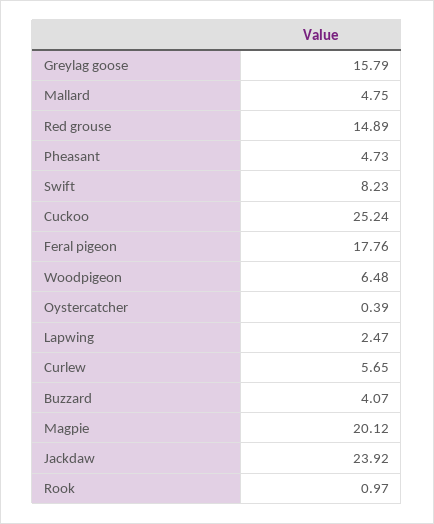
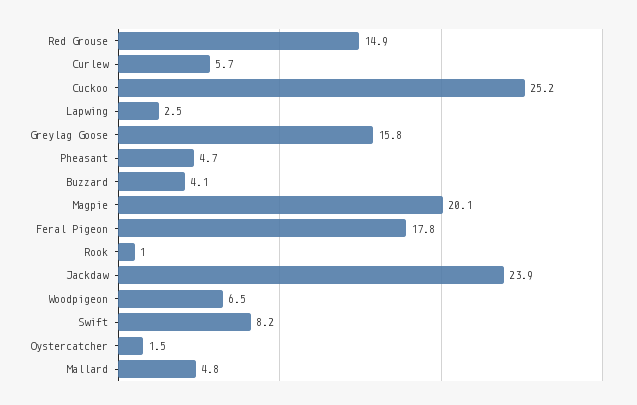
  {
    "Greylag goose": 15.79,
    "Mallard": 4.75,
    "Red grouse": 14.89,
    "Pheasant": 4.73,
    "Swift": 8.23,
    "Cuckoo": 25.24,
    "Feral pigeon": 17.76,
    "Woodpigeon": 6.48,
-   "Oystercatcher": 0.39,
+   "Oystercatcher": 1.5,
    "Lapwing": 2.47,
    "Curlew": 5.65,
    "Buzzard": 4.07,
    "Magpie": 20.12,
    "Jackdaw": 23.92,
    "Rook": 0.97
  }

